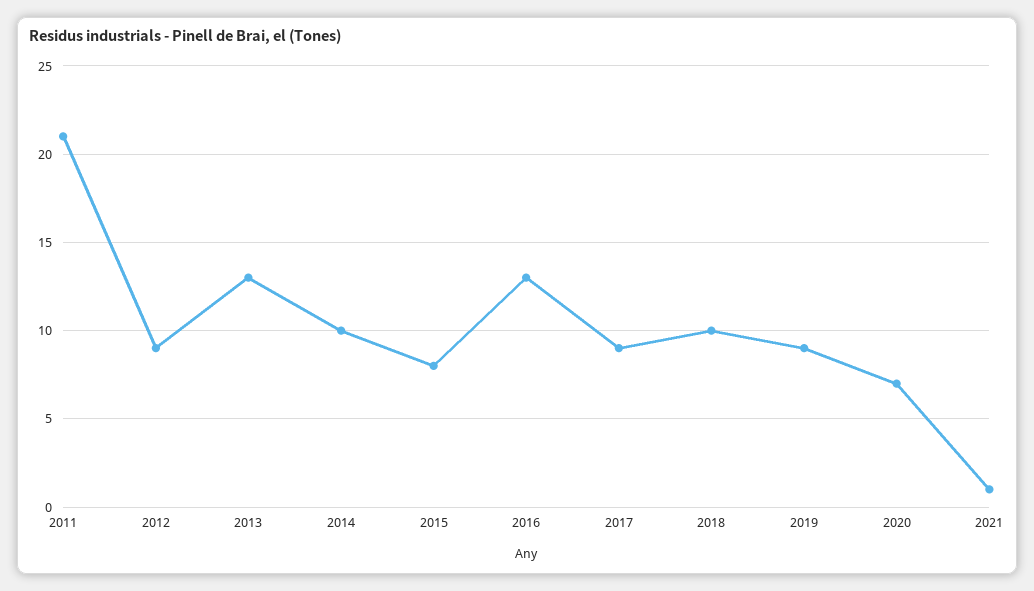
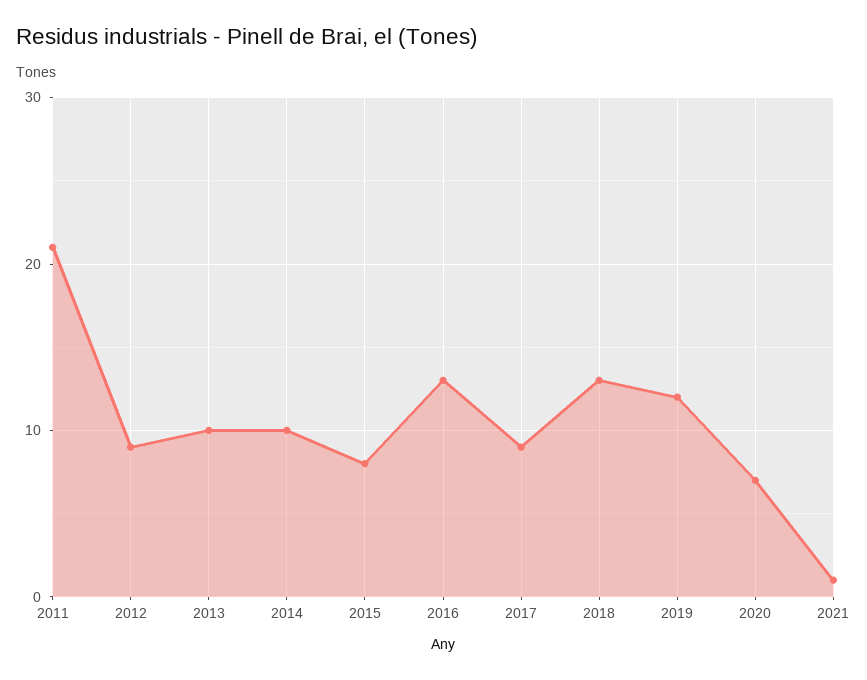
  {
    "2011": 21,
    "2012": 9,
-   "2013": 13,
+   "2013": 10,
    "2014": 10,
    "2015": 8,
    "2016": 13,
    "2017": 9,
-   "2018": 10,
+   "2018": 13,
-   "2019": 9,
+   "2019": 12,
    "2020": 7,
    "2021": 1
  }

